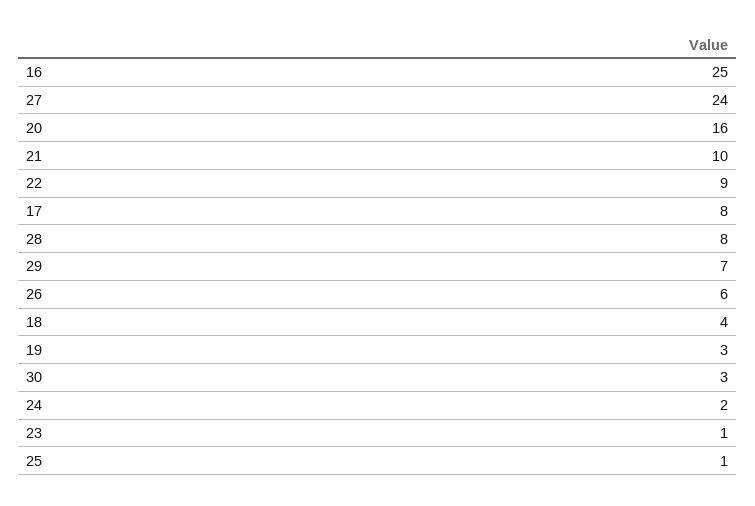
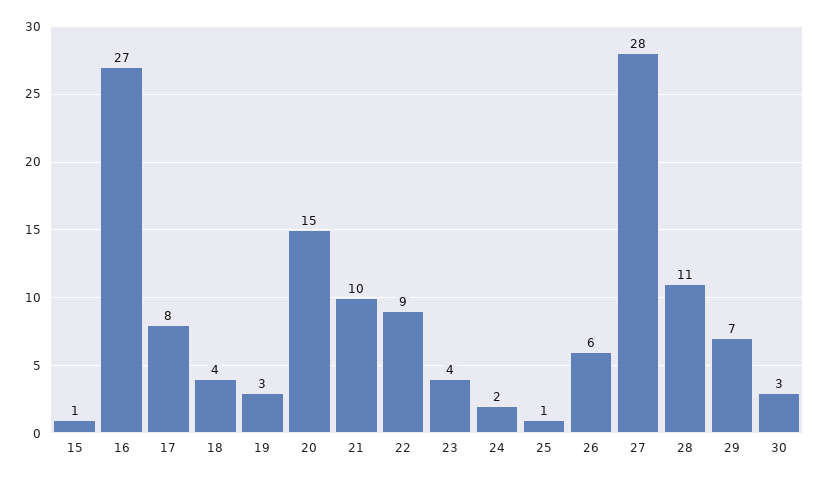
  {
-   "16": 25,
+   "16": 27,
-   "27": 24,
+   "27": 28,
-   "20": 16,
+   "20": 15,
    "21": 10,
    "22": 9,
    "17": 8,
-   "28": 8,
+   "28": 11,
    "29": 7,
    "26": 6,
    "18": 4,
    "19": 3,
    "30": 3,
    "24": 2,
-   "23": 1,
+   "23": 4,
-   "25": 1
+   "25": 1,
+   "15": 1
  }

